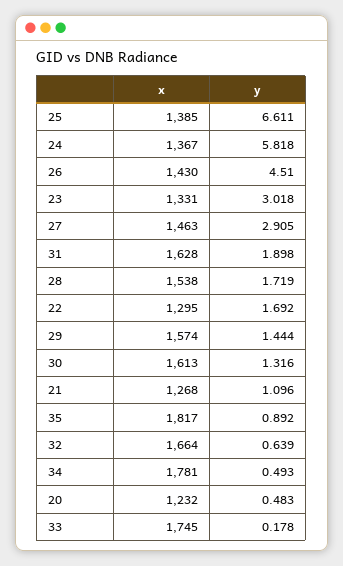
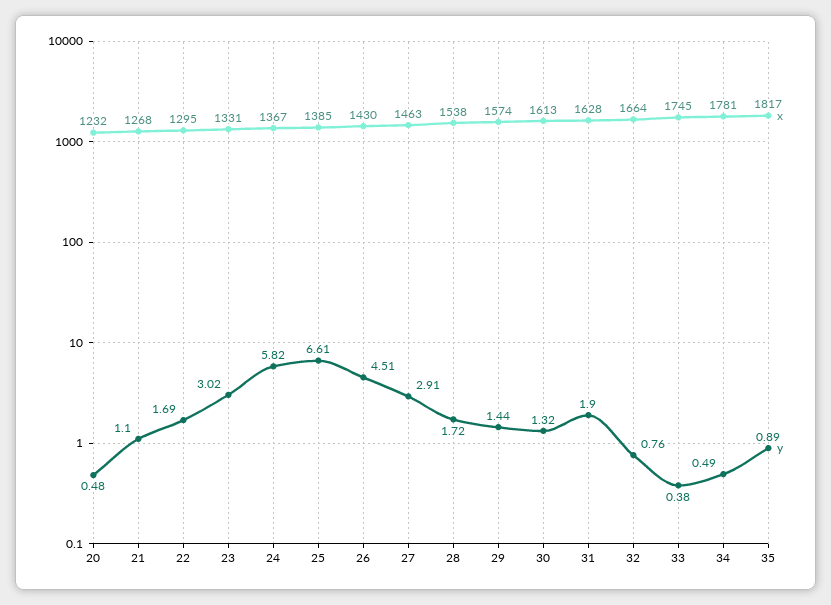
  {
    "x": {
      "25": 1385,
      "24": 1367,
      "26": 1430,
      "23": 1331,
      "27": 1463,
      "31": 1628,
      "28": 1538,
      "22": 1295,
      "29": 1574,
      "30": 1613,
      "21": 1268,
      "35": 1817,
      "32": 1664,
      "34": 1781,
      "20": 1232,
      "33": 1745
    },
    "y": {
      "25": 6.611,
      "24": 5.818,
      "26": 4.51,
      "23": 3.018,
      "27": 2.905,
      "31": 1.898,
      "28": 1.719,
      "22": 1.692,
      "29": 1.444,
      "30": 1.316,
      "21": 1.096,
      "35": 0.892,
-     "32": 0.639,
+     "32": 0.76,
      "34": 0.493,
      "20": 0.483,
-     "33": 0.178
+     "33": 0.38
    }
  }

